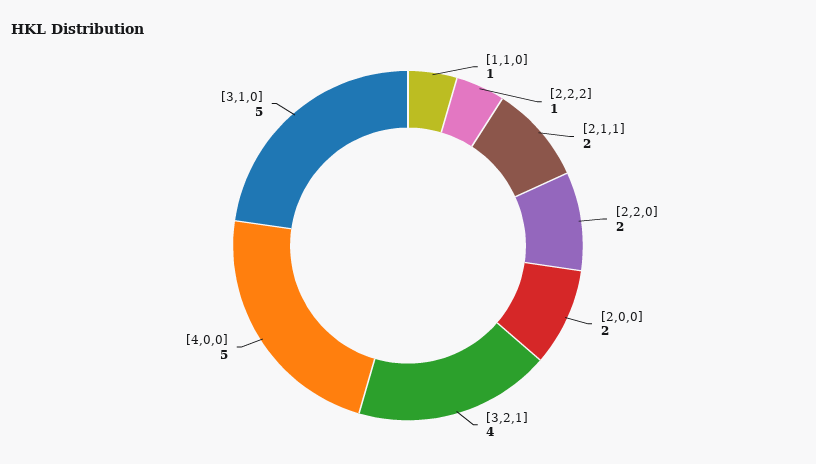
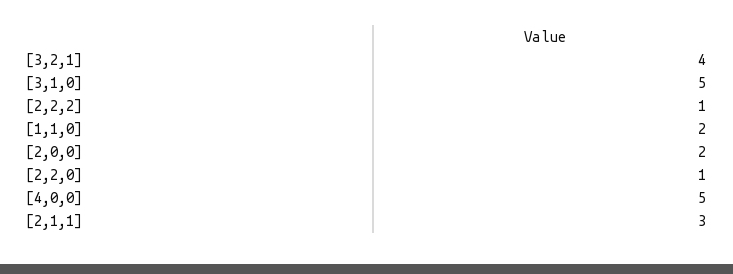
  {
-   "[1,1,0]": 1,
+   "[1,1,0]": 2,
    "[2,2,2]": 1,
-   "[2,1,1]": 2,
+   "[2,1,1]": 3,
-   "[2,2,0]": 2,
+   "[2,2,0]": 1,
    "[2,0,0]": 2,
    "[3,2,1]": 4,
    "[4,0,0]": 5,
    "[3,1,0]": 5
  }

